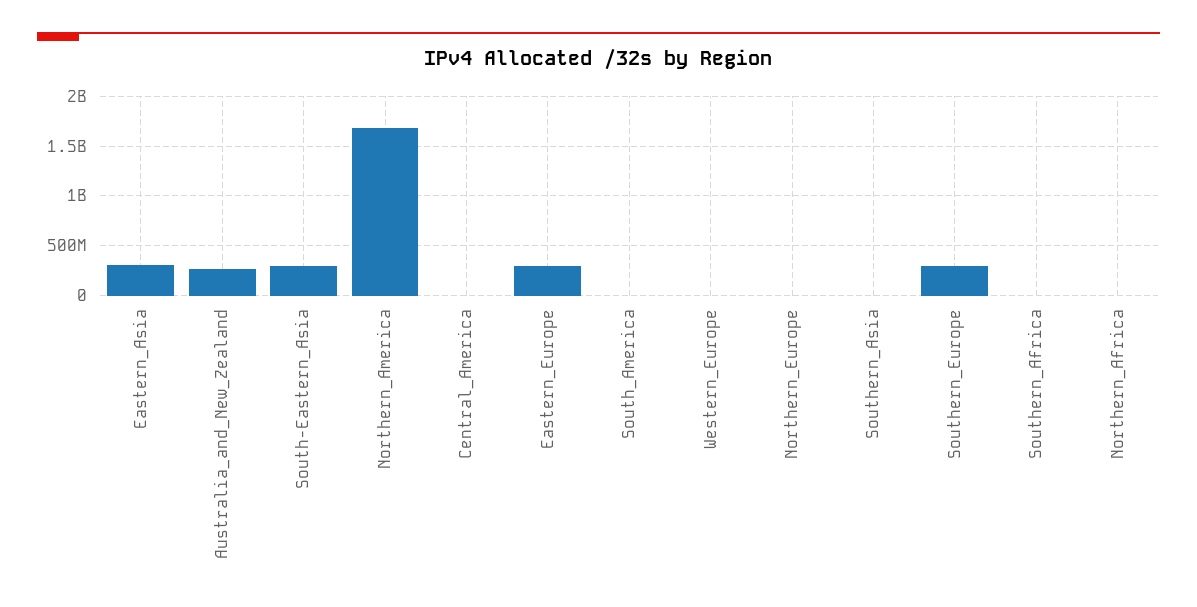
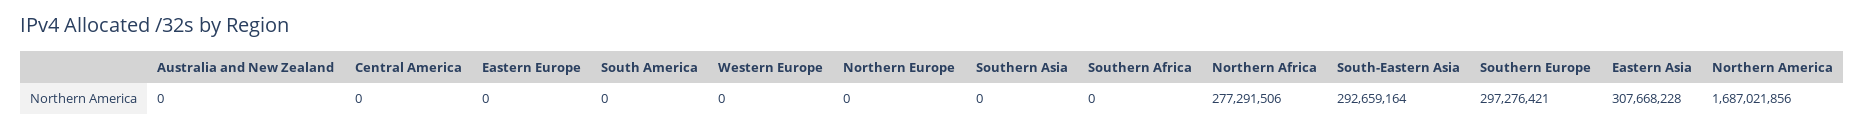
  {
    "Eastern_Asia": 307668228,
-   "Australia_and_New_Zealand": 300000000,
+   "Australia_and_New_Zealand": 0,
    "South-Eastern_Asia": 292659164,
    "Northern_America": 1687021856,
    "Central_America": 0,
-   "Eastern_Europe": 300000000,
+   "Eastern_Europe": 0,
    "South_America": 0,
    "Western_Europe": 0,
    "Northern_Europe": 0,
    "Southern_Asia": 0,
    "Southern_Europe": 297276421,
    "Southern_Africa": 0,
-   "Northern_Africa": 0
+   "Northern_Africa": 277291506
  }

